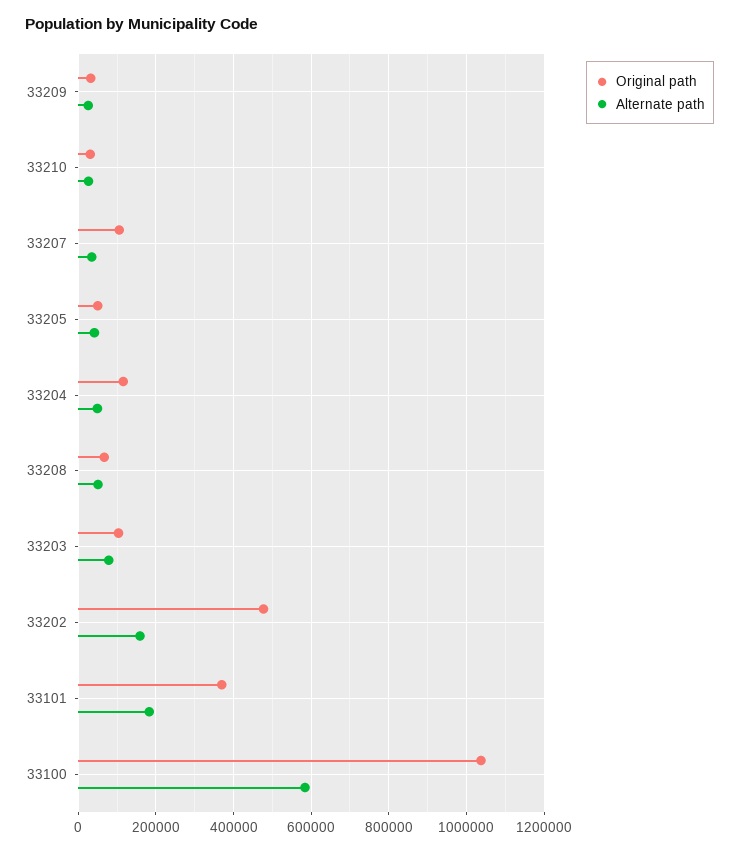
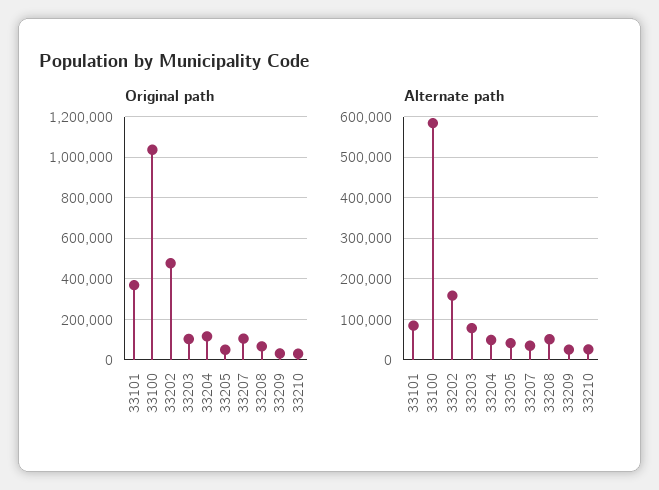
  {
    "Original path": {
      "33209": 40000,
      "33210": 40000,
      "33207": 100000,
      "33205": 60000,
      "33204": 120000,
      "33208": 60000,
      "33203": 100000,
      "33202": 480000,
      "33101": 360000,
      "33100": 1040000
    },
    "Alternate path": {
      "33209": 20000,
      "33210": 20000,
      "33207": 40000,
      "33205": 40000,
      "33204": 40000,
      "33208": 60000,
      "33203": 80000,
      "33202": 160000,
-     "33101": 180000,
+     "33101": 80000,
      "33100": 580000
    }
  }

